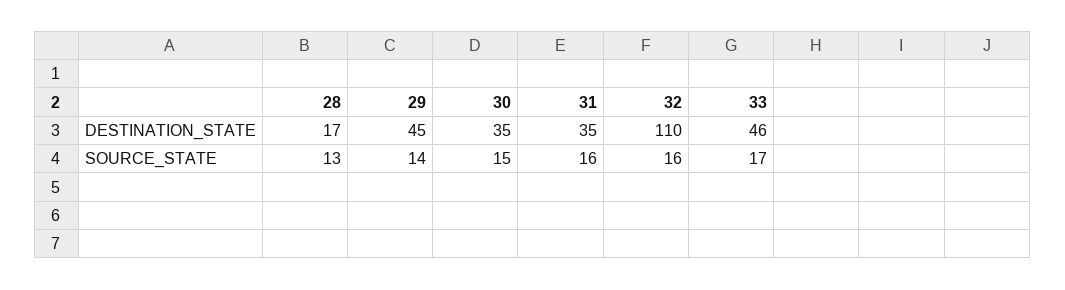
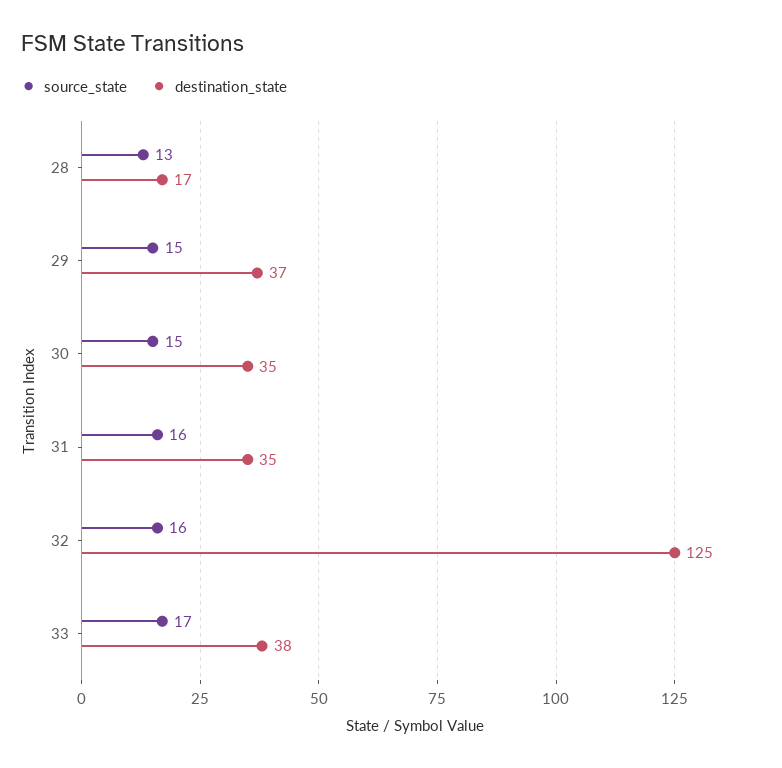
  {
    "DESTINATION_STATE": {
      "28": 17,
-     "29": 45,
+     "29": 37,
      "30": 35,
      "31": 35,
-     "32": 110,
+     "32": 125,
-     "33": 46
+     "33": 38
    },
    "SOURCE_STATE": {
      "28": 13,
-     "29": 14,
+     "29": 15,
      "30": 15,
      "31": 16,
      "32": 16,
      "33": 17
    }
  }

